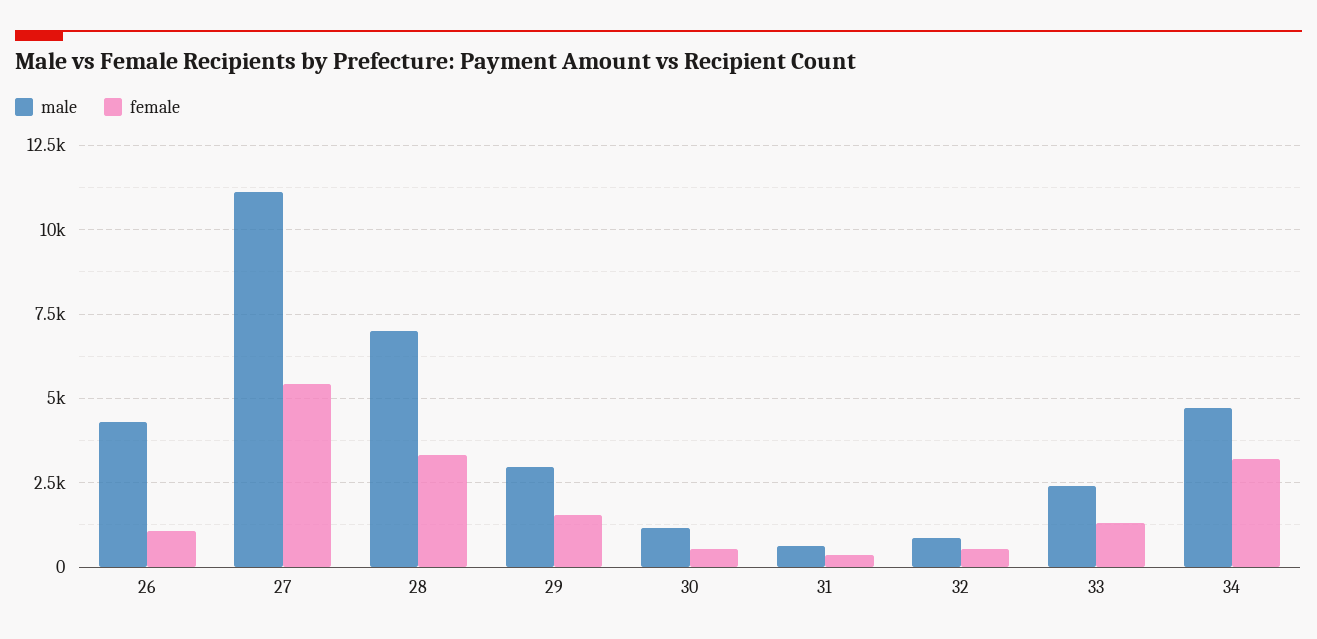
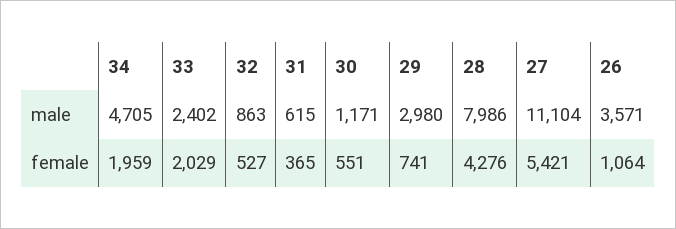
  {
    "male": {
-     "26": 4250,
+     "26": 3571,
      "27": 11104,
-     "28": 7000,
+     "28": 7986,
      "29": 2980,
      "30": 1171,
      "31": 615,
      "32": 863,
      "33": 2402,
      "34": 4705
    },
    "female": {
      "26": 1064,
      "27": 5421,
-     "28": 3250,
+     "28": 4276,
-     "29": 1500,
+     "29": 741,
      "30": 551,
      "31": 365,
      "32": 527,
-     "33": 1250,
+     "33": 2029,
-     "34": 3250
+     "34": 1959
    }
  }

